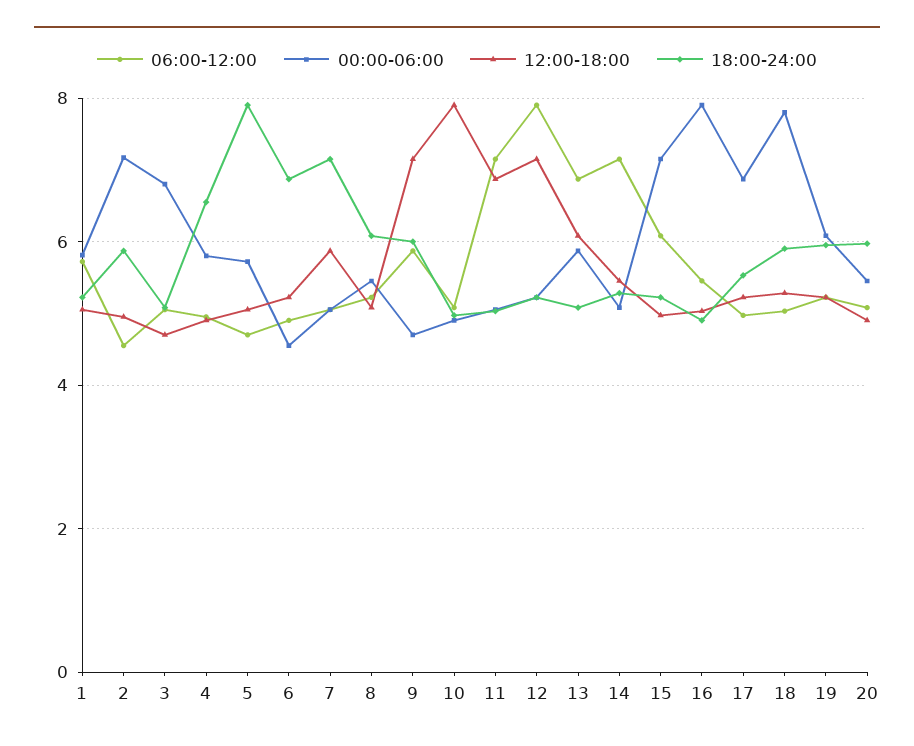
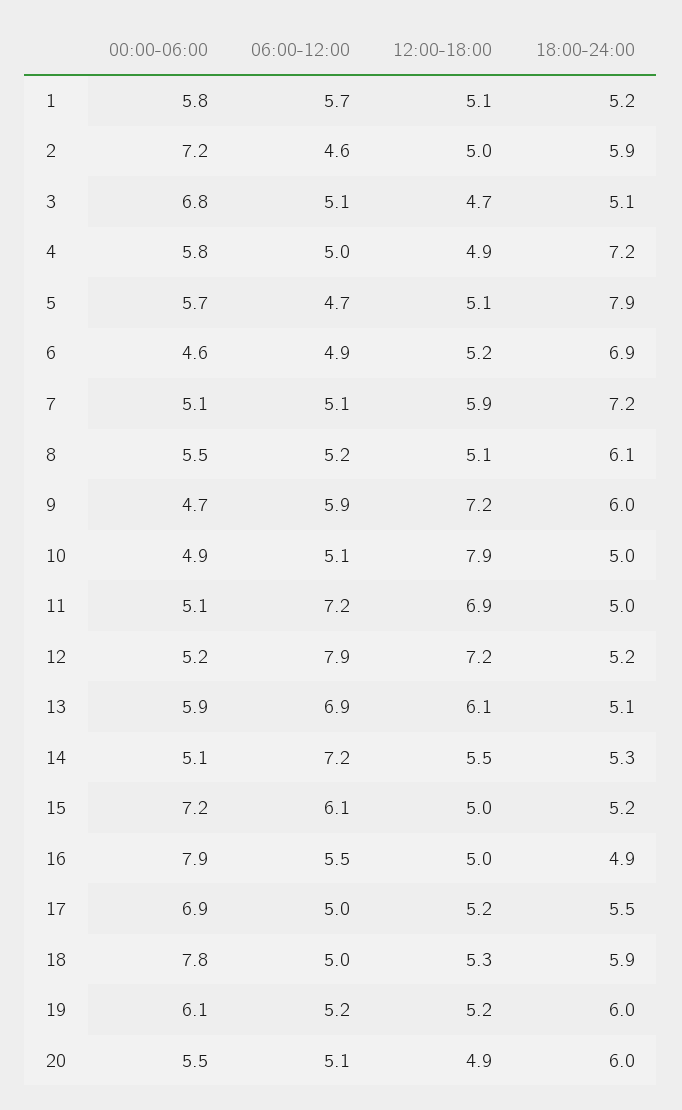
  {
    "06:00-12:00": {
      "1": 5.7,
      "2": 4.6,
      "3": 5.1,
      "4": 5,
      "5": 4.7,
      "6": 4.9,
      "7": 5.1,
      "8": 5.2,
      "9": 5.9,
      "10": 5.1,
      "11": 7.2,
      "12": 7.9,
      "13": 6.9,
      "14": 7.2,
      "15": 6.1,
      "16": 5.5,
      "17": 5,
      "18": 5,
      "19": 5.2,
      "20": 5.1
    },
    "00:00-06:00": {
      "1": 5.8,
      "2": 7.2,
      "3": 6.8,
      "4": 5.8,
      "5": 5.7,
      "6": 4.6,
      "7": 5.1,
      "8": 5.5,
      "9": 4.7,
      "10": 4.9,
      "11": 5.1,
      "12": 5.2,
      "13": 5.9,
      "14": 5.1,
      "15": 7.2,
      "16": 7.9,
      "17": 6.9,
      "18": 7.8,
      "19": 6.1,
      "20": 5.5
    },
    "12:00-18:00": {
      "1": 5.1,
      "2": 5,
      "3": 4.7,
      "4": 4.9,
      "5": 5.1,
      "6": 5.2,
      "7": 5.9,
      "8": 5.1,
      "9": 7.2,
      "10": 7.9,
      "11": 6.9,
      "12": 7.2,
      "13": 6.1,
      "14": 5.5,
      "15": 5,
      "16": 5,
      "17": 5.2,
      "18": 5.3,
      "19": 5.2,
      "20": 4.9
    },
    "18:00-24:00": {
      "1": 5.2,
      "2": 5.9,
      "3": 5.1,
-     "4": 6.6,
+     "4": 7.2,
      "5": 7.9,
      "6": 6.9,
      "7": 7.2,
      "8": 6.1,
      "9": 6,
      "10": 5,
      "11": 5,
      "12": 5.2,
      "13": 5.1,
      "14": 5.3,
      "15": 5.2,
      "16": 4.9,
      "17": 5.5,
      "18": 5.9,
      "19": 6,
      "20": 6
    }
  }

